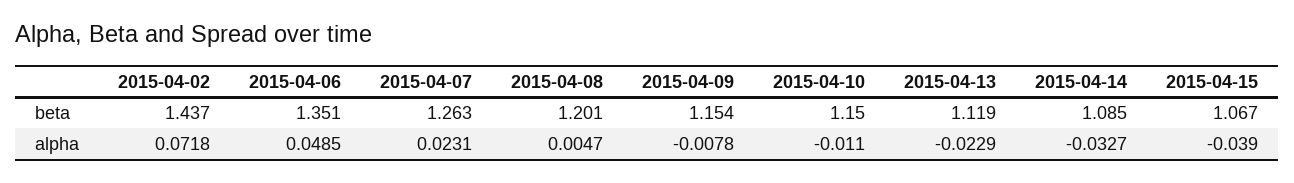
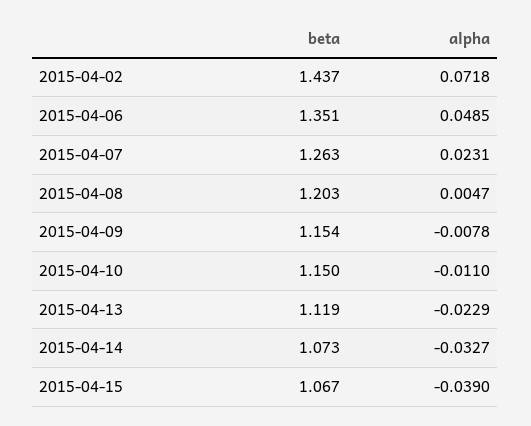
  {
    "2015-04-02": {
      "beta": 1.437,
      "alpha": 0.0718
    },
    "2015-04-06": {
      "beta": 1.351,
      "alpha": 0.0485
    },
    "2015-04-07": {
      "beta": 1.263,
      "alpha": 0.0231
    },
    "2015-04-08": {
-     "beta": 1.201,
+     "beta": 1.203,
      "alpha": 0.0047
    },
    "2015-04-09": {
      "beta": 1.154,
      "alpha": -0.0078
    },
    "2015-04-10": {
      "beta": 1.15,
      "alpha": -0.011
    },
    "2015-04-13": {
      "beta": 1.119,
      "alpha": -0.0229
    },
    "2015-04-14": {
-     "beta": 1.085,
+     "beta": 1.073,
      "alpha": -0.0327
    },
    "2015-04-15": {
      "beta": 1.067,
      "alpha": -0.039
    }
  }

